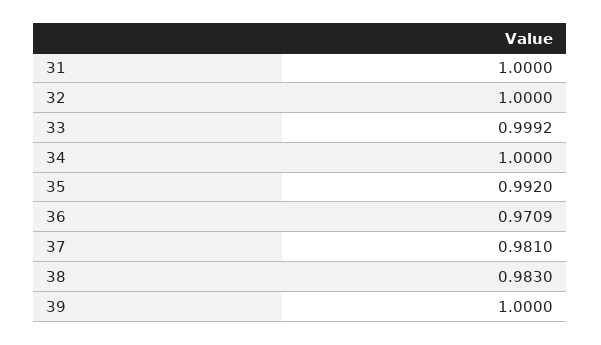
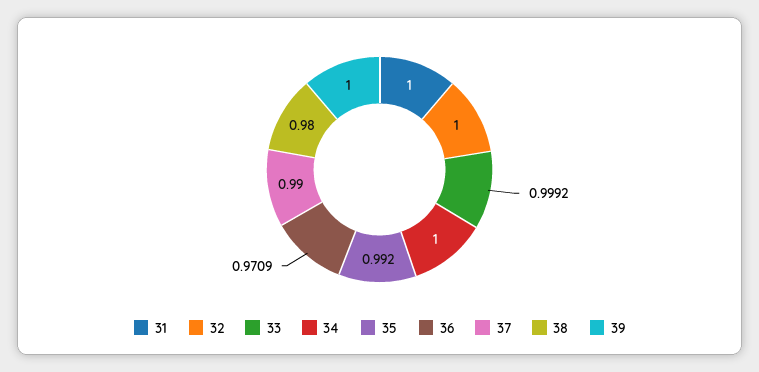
  {
    "31": 1,
    "32": 1,
    "33": 0.9992,
    "34": 1,
    "35": 0.992,
    "36": 0.9709,
-   "37": 0.981,
+   "37": 0.99,
-   "38": 0.983,
+   "38": 0.98,
    "39": 1
  }

